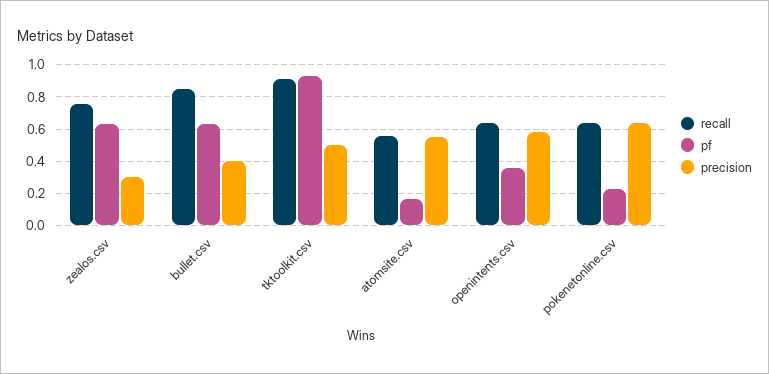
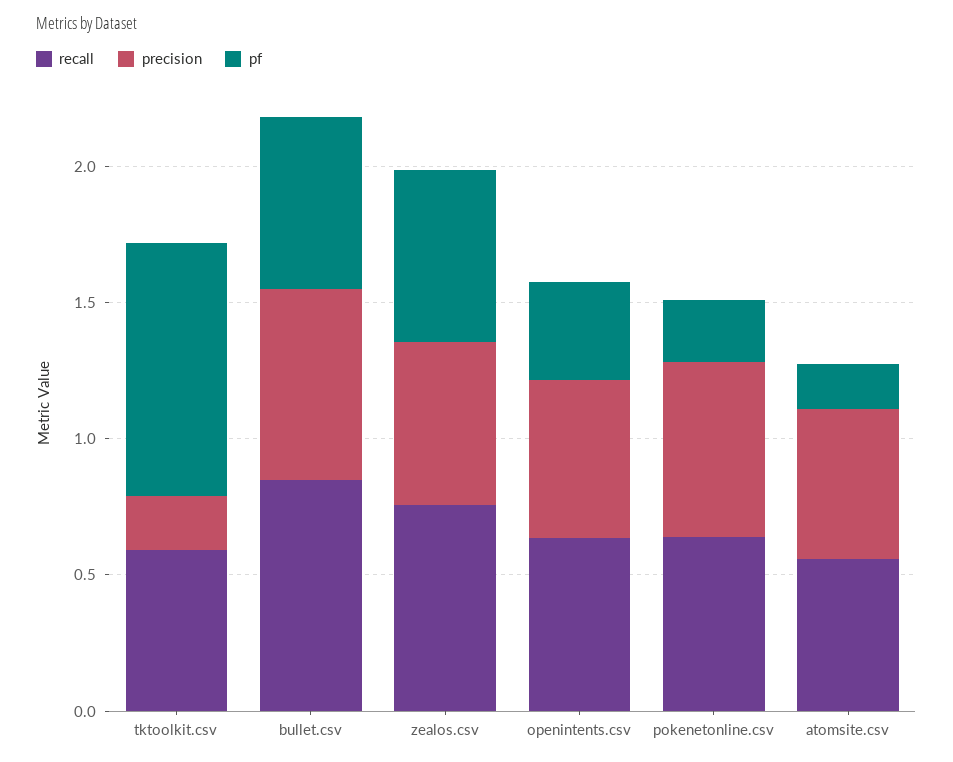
  {
    "recall": {
      "zealos.csv": 0.75,
      "bullet.csv": 0.85,
-     "tktoolkit.csv": 0.9,
+     "tktoolkit.csv": 0.6,
      "atomsite.csv": 0.55,
      "openintents.csv": 0.65,
      "pokenetonline.csv": 0.65
    },
    "pf": {
      "zealos.csv": 0.65,
      "bullet.csv": 0.65,
      "tktoolkit.csv": 0.95,
      "atomsite.csv": 0.15,
      "openintents.csv": 0.35,
      "pokenetonline.csv": 0.25
    },
    "precision": {
-     "zealos.csv": 0.3,
+     "zealos.csv": 0.6,
-     "bullet.csv": 0.4,
+     "bullet.csv": 0.7,
-     "tktoolkit.csv": 0.5,
+     "tktoolkit.csv": 0.2,
      "atomsite.csv": 0.55,
      "openintents.csv": 0.6,
      "pokenetonline.csv": 0.65
    }
  }

